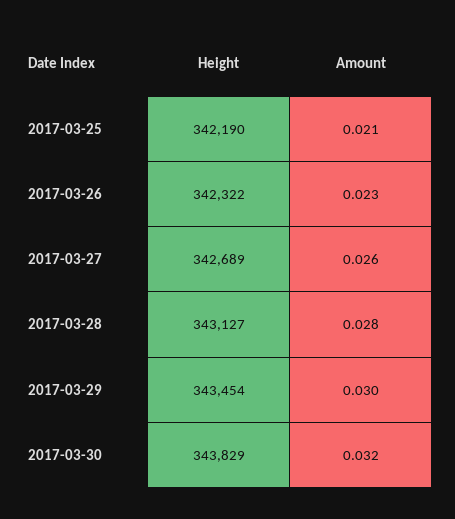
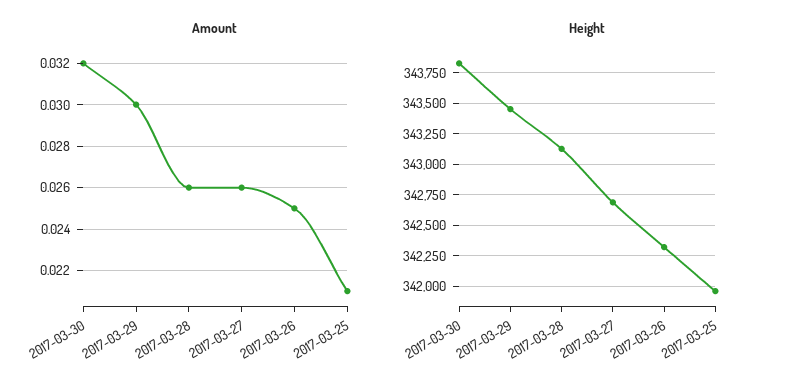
  {
    "Height": {
-     "2017-03-25": 342190,
+     "2017-03-25": 341950,
      "2017-03-26": 342322,
      "2017-03-27": 342689,
      "2017-03-28": 343127,
      "2017-03-29": 343454,
      "2017-03-30": 343829
    },
    "Amount": {
      "2017-03-25": 0.021,
-     "2017-03-26": 0.023,
+     "2017-03-26": 0.025,
      "2017-03-27": 0.026,
-     "2017-03-28": 0.028,
+     "2017-03-28": 0.026,
      "2017-03-29": 0.03,
      "2017-03-30": 0.032
    }
  }

